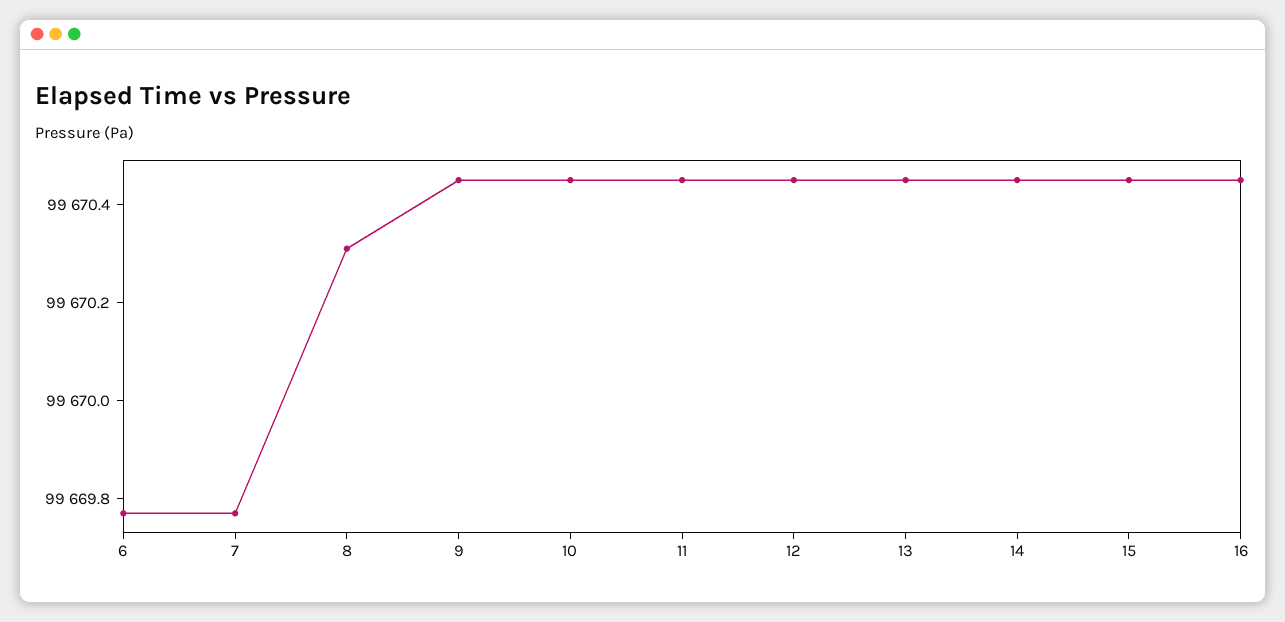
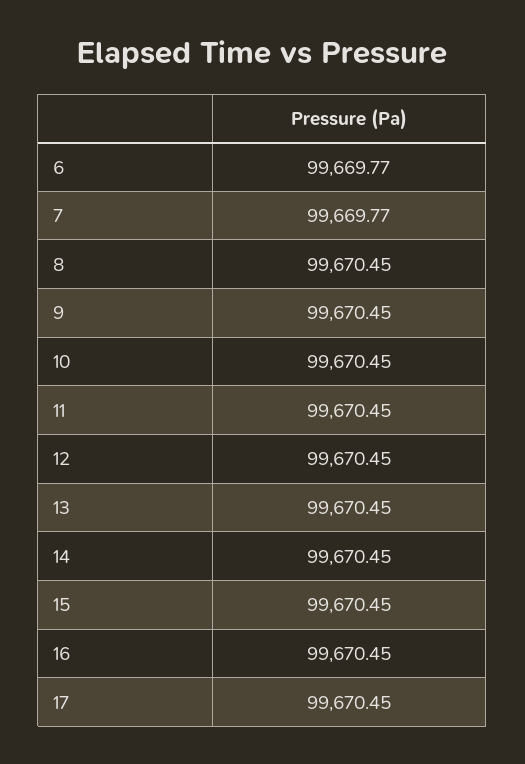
  {
    "6": 99669.77,
    "7": 99669.77,
-   "8": 99670.3,
+   "8": 99670.45,
    "9": 99670.45,
    "10": 99670.45,
    "11": 99670.45,
    "12": 99670.45,
    "13": 99670.45,
    "14": 99670.45,
    "15": 99670.45,
-   "16": 99670.45
+   "16": 99670.45,
+   "17": 99670.45
  }

